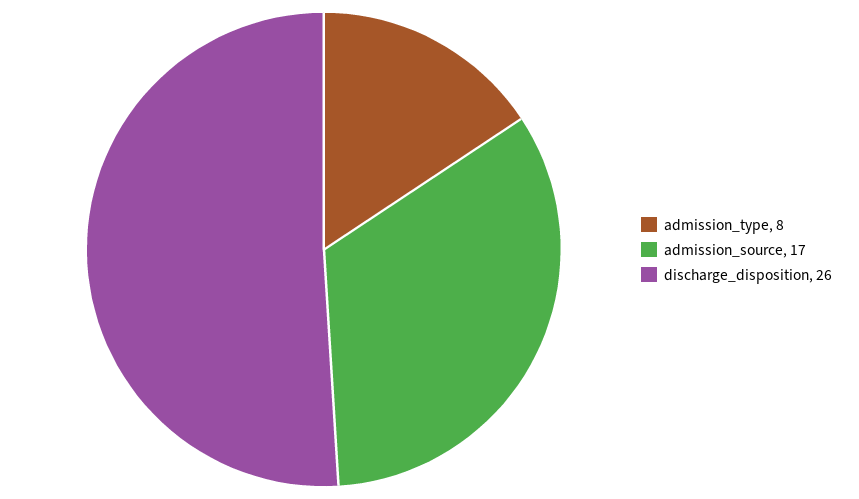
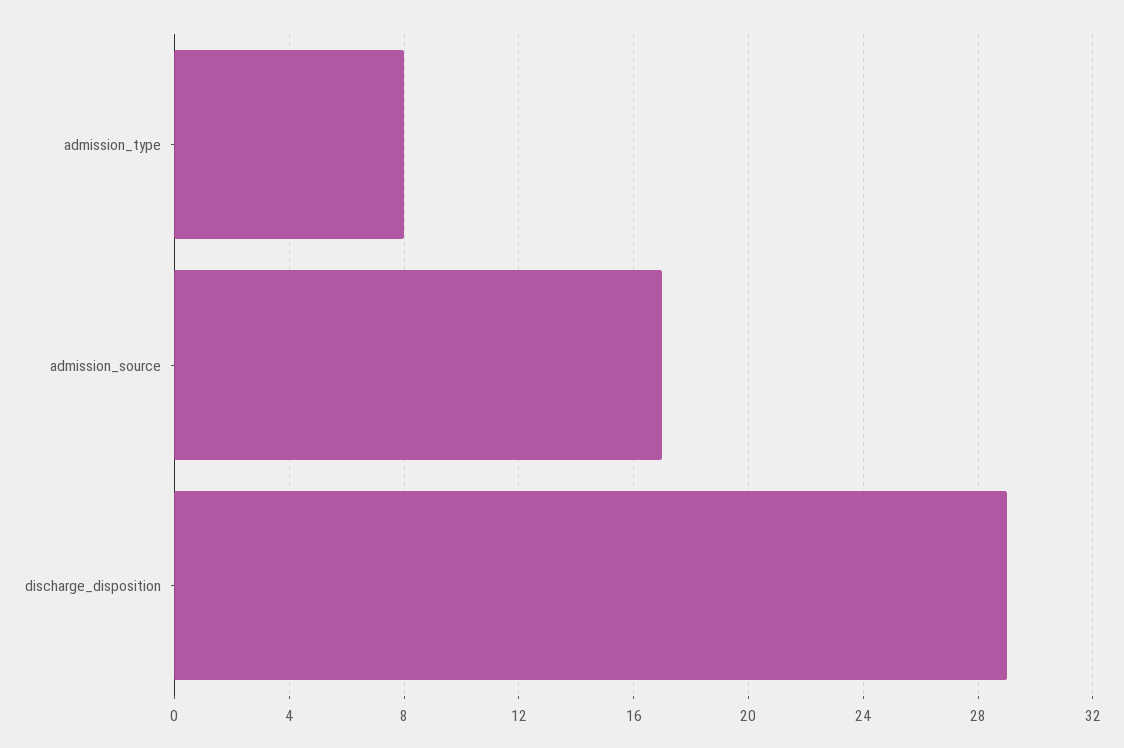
  {
    "admission_type": 8,
    "admission_source": 17,
-   "discharge_disposition": 26
+   "discharge_disposition": 29
  }

